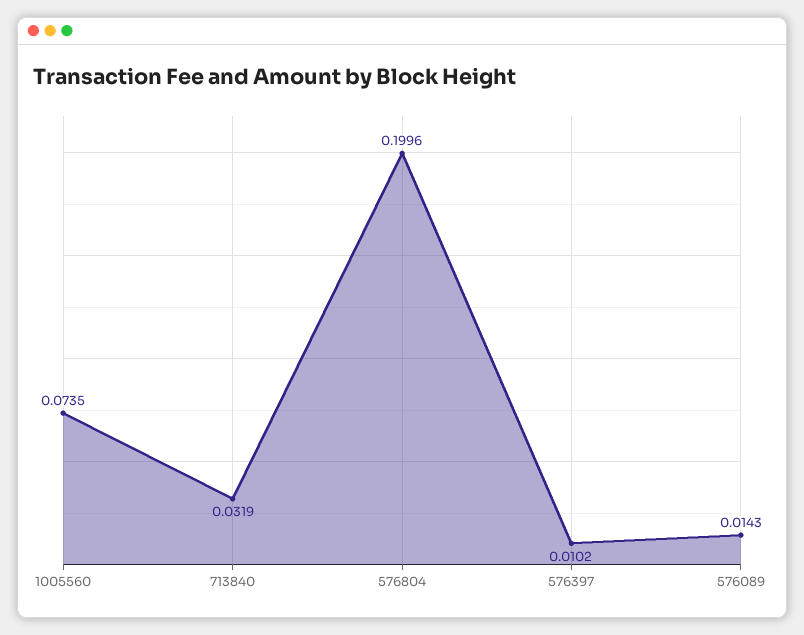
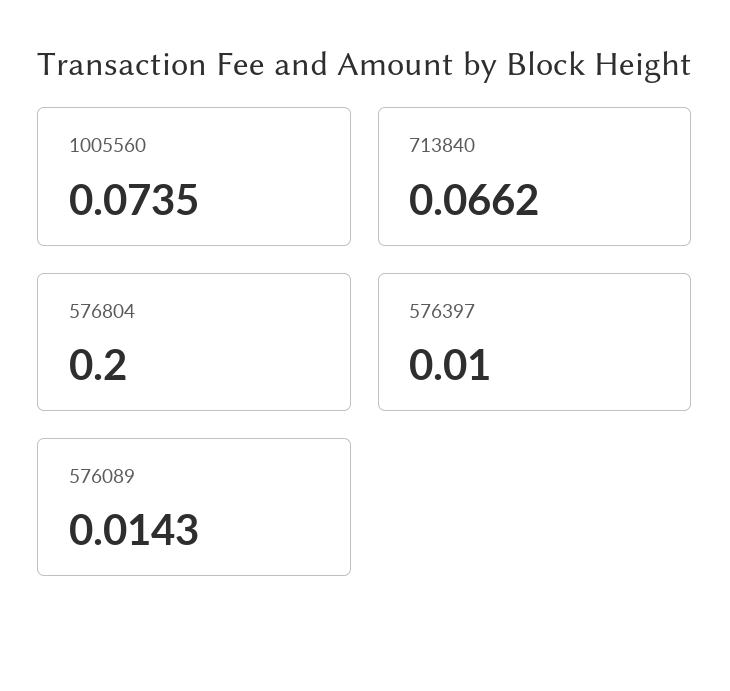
  {
    "1005560": 0.0735,
-   "713840": 0.0319,
+   "713840": 0.0662,
-   "576804": 0.1996,
+   "576804": 0.2,
-   "576397": 0.0102,
+   "576397": 0.01,
    "576089": 0.0143
  }

